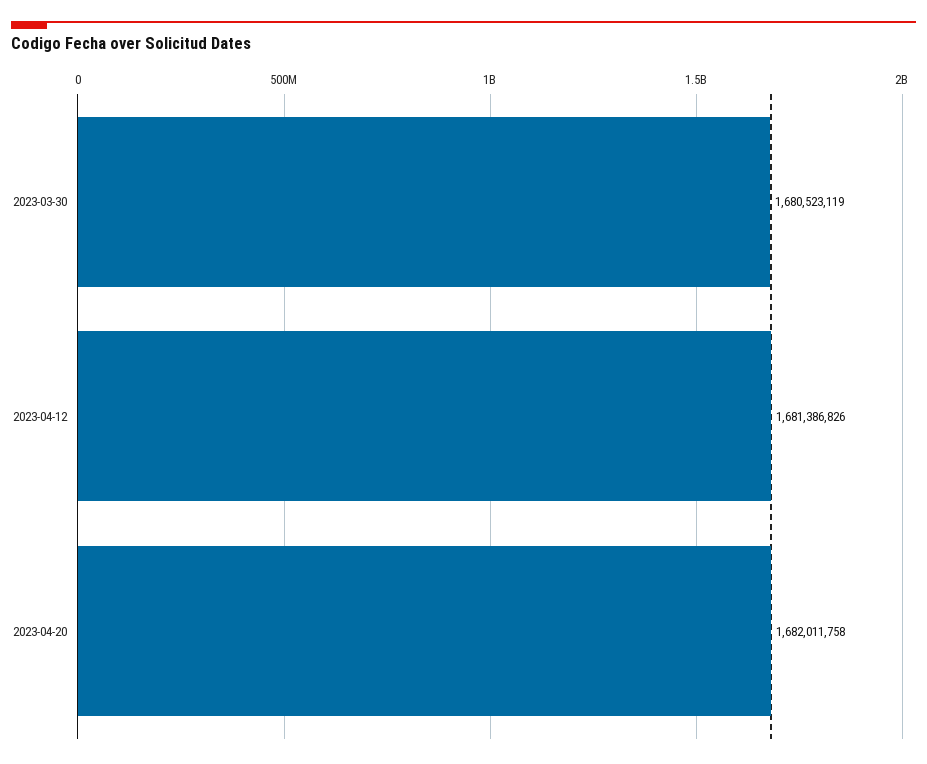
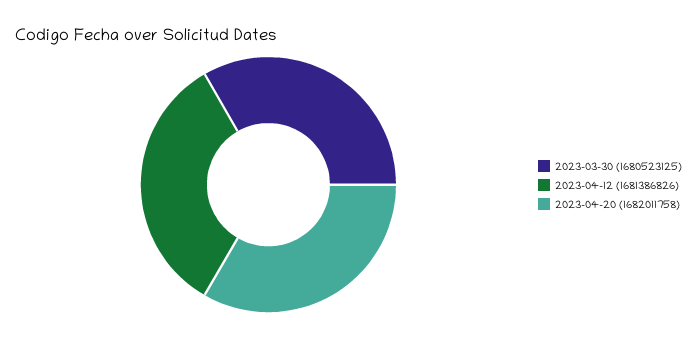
  {
-   "2023-03-30": 1680523119,
+   "2023-03-30": 1680523125,
    "2023-04-12": 1681386826,
    "2023-04-20": 1682011758
  }

